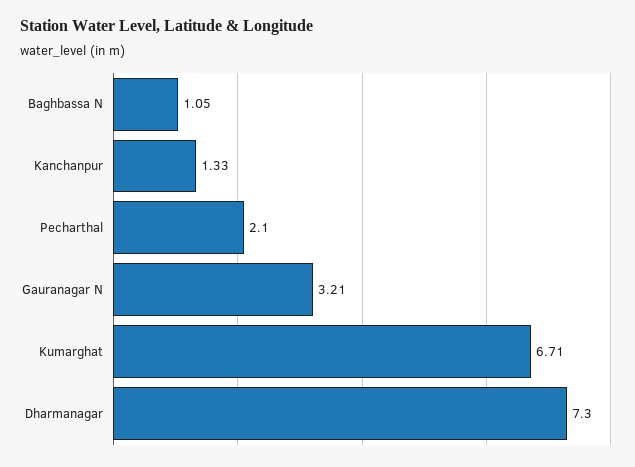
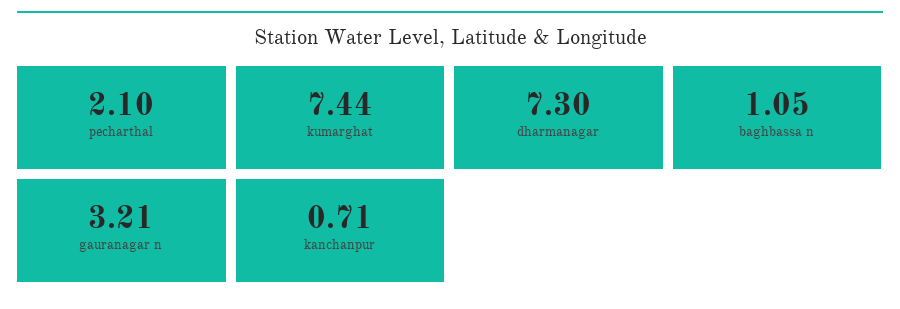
  {
    "Baghbassa N": 1.05,
-   "Kanchanpur": 1.33,
+   "Kanchanpur": 0.71,
    "Pecharthal": 2.1,
    "Gauranagar N": 3.21,
-   "Kumarghat": 6.71,
+   "Kumarghat": 7.44,
    "Dharmanagar": 7.3
  }

